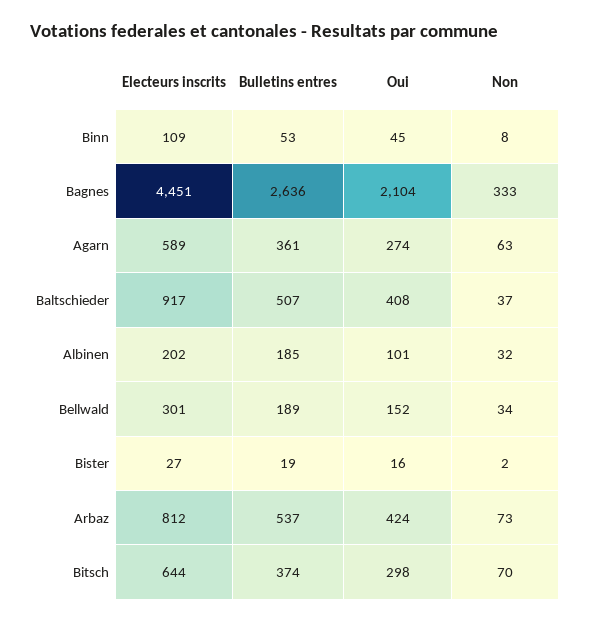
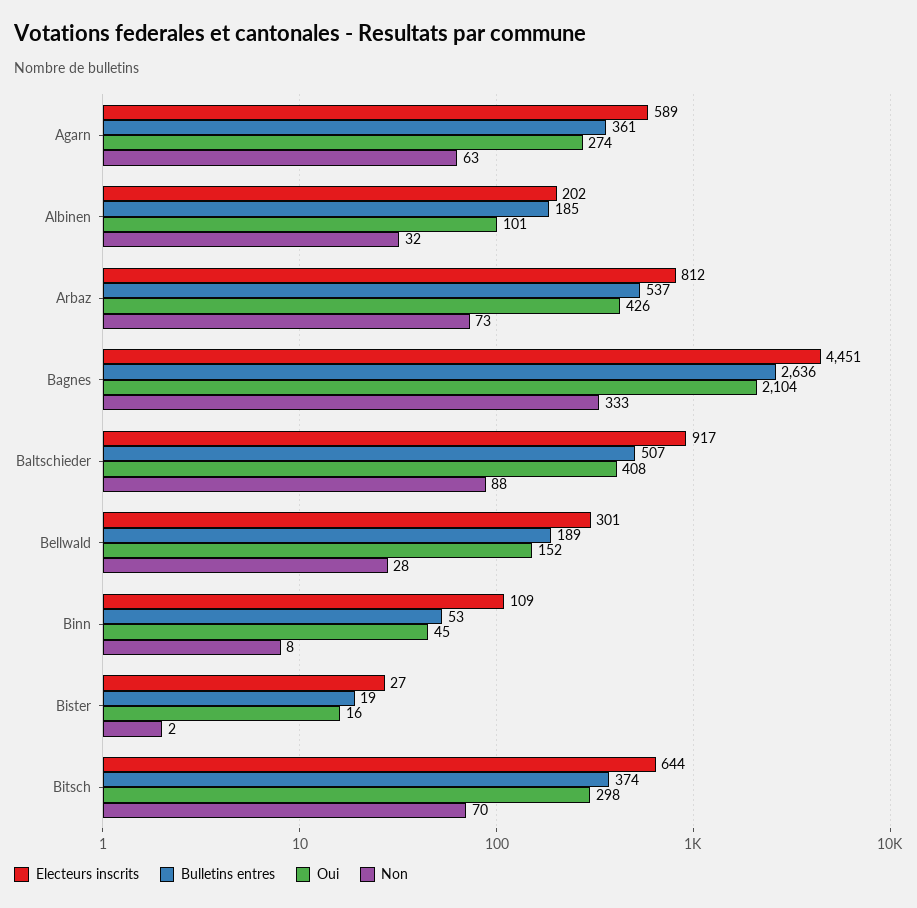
  {
    "Electeurs inscrits": {
      "Binn": 109,
      "Bagnes": 4451,
      "Agarn": 589,
      "Baltschieder": 917,
      "Albinen": 202,
      "Bellwald": 301,
      "Bister": 27,
      "Arbaz": 812,
      "Bitsch": 644
    },
    "Bulletins entres": {
      "Binn": 53,
      "Bagnes": 2636,
      "Agarn": 361,
      "Baltschieder": 507,
      "Albinen": 185,
      "Bellwald": 189,
      "Bister": 19,
      "Arbaz": 537,
      "Bitsch": 374
    },
    "Oui": {
      "Binn": 45,
      "Bagnes": 2104,
      "Agarn": 274,
      "Baltschieder": 408,
      "Albinen": 101,
      "Bellwald": 152,
      "Bister": 16,
-     "Arbaz": 424,
+     "Arbaz": 426,
      "Bitsch": 298
    },
    "Non": {
      "Binn": 8,
      "Bagnes": 333,
      "Agarn": 63,
-     "Baltschieder": 37,
+     "Baltschieder": 88,
      "Albinen": 32,
-     "Bellwald": 34,
+     "Bellwald": 28,
      "Bister": 2,
      "Arbaz": 73,
      "Bitsch": 70
    }
  }

